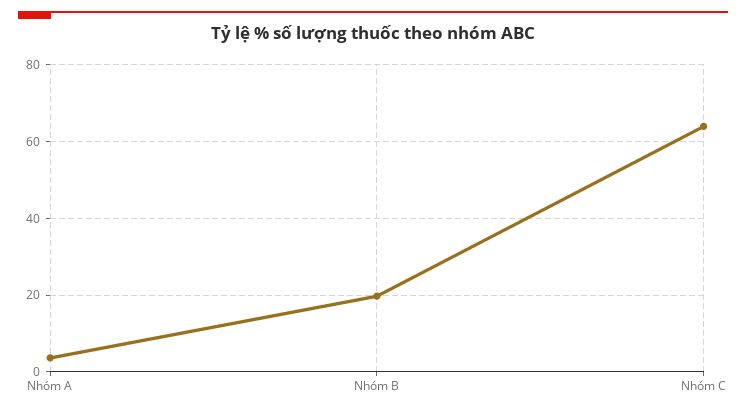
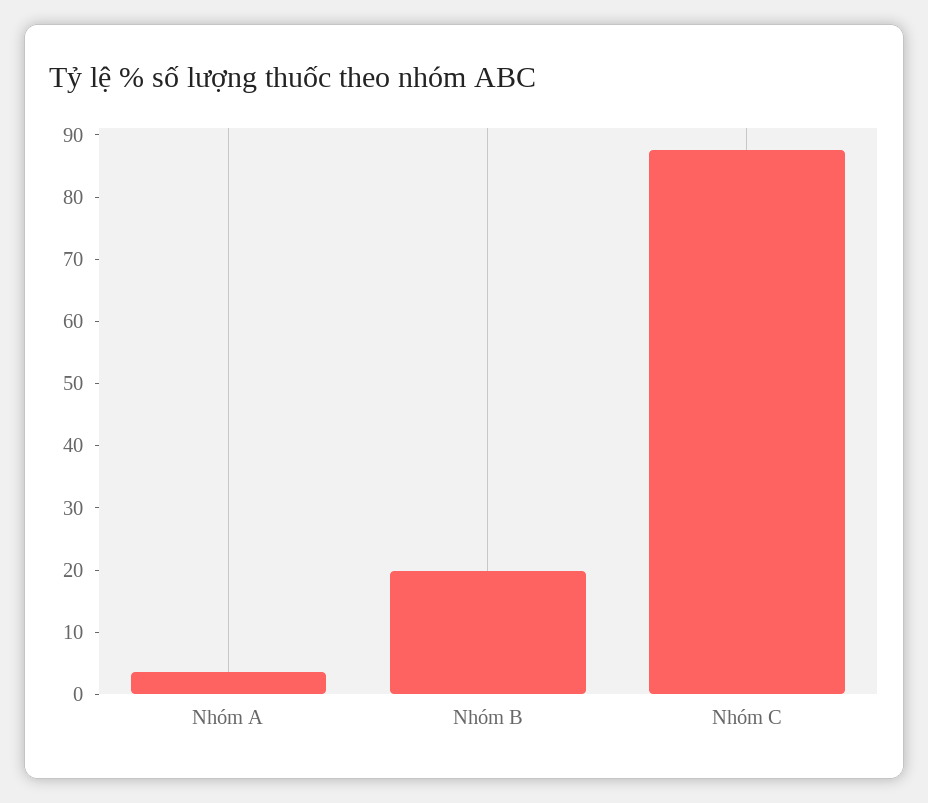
  {
    "Nhóm A": 4,
    "Nhóm B": 20,
-   "Nhóm C": 64
+   "Nhóm C": 88
  }

